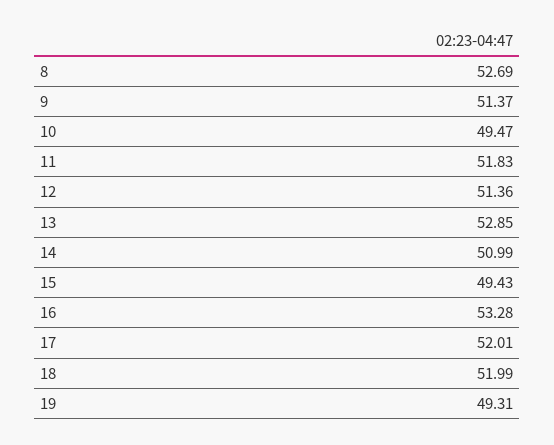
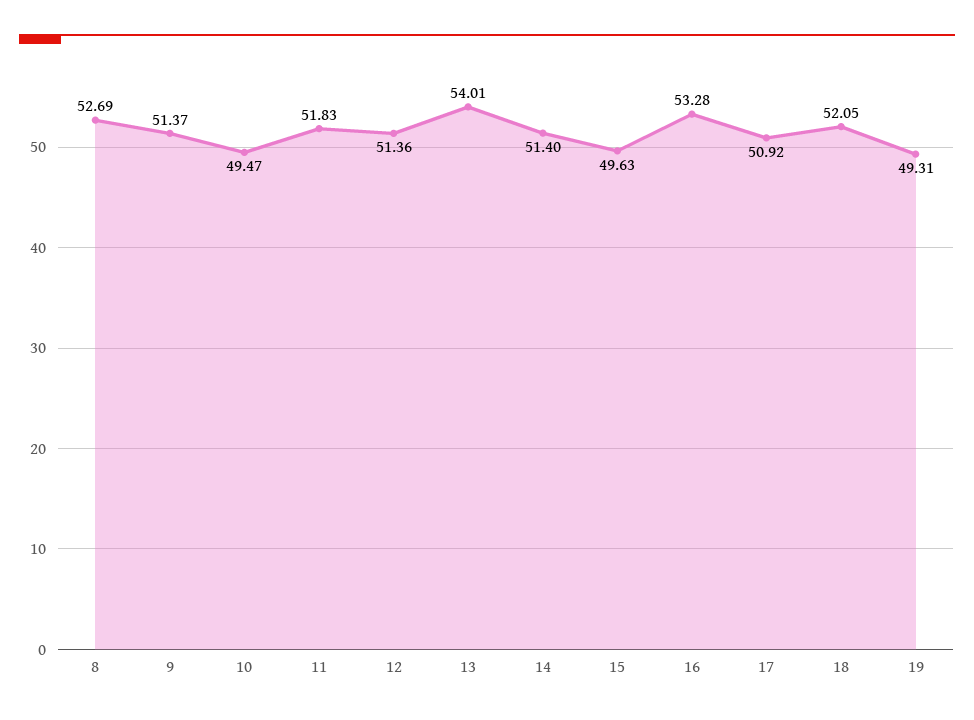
  {
    "8": 52.69,
    "9": 51.37,
    "10": 49.47,
    "11": 51.83,
    "12": 51.36,
-   "13": 52.85,
+   "13": 54.01,
-   "14": 50.99,
+   "14": 51.4,
-   "15": 49.43,
+   "15": 49.63,
    "16": 53.28,
-   "17": 52.01,
+   "17": 50.92,
-   "18": 51.99,
+   "18": 52.05,
    "19": 49.31
  }

